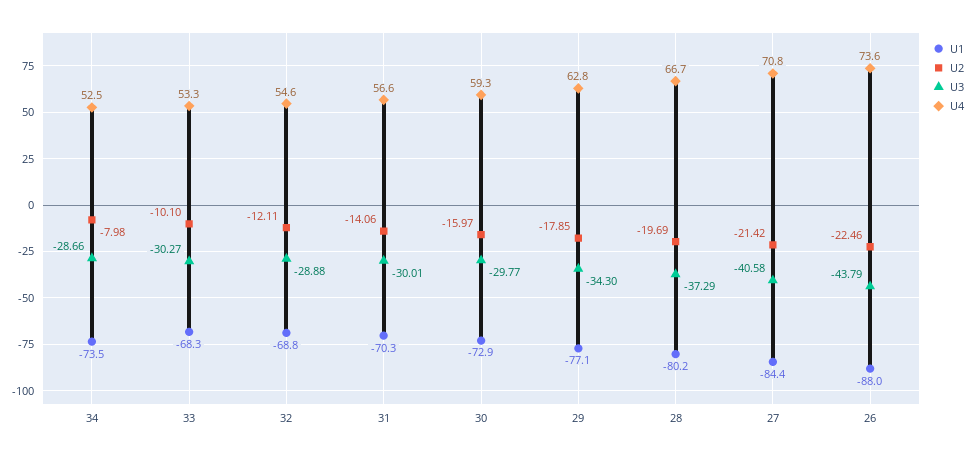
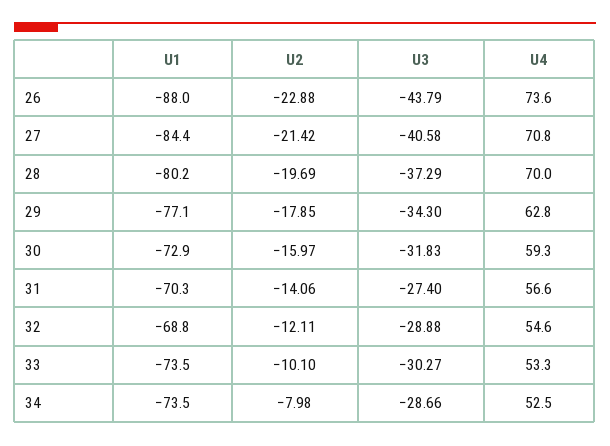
  {
    "U1": {
      "34": -73.5,
-     "33": -68.3,
+     "33": -73.5,
      "32": -68.8,
      "31": -70.3,
      "30": -72.9,
      "29": -77.1,
      "28": -80.2,
      "27": -84.4,
      "26": -88
    },
    "U2": {
      "34": -7.98,
      "33": -10.1,
      "32": -12.11,
      "31": -14.06,
      "30": -15.97,
      "29": -17.85,
      "28": -19.69,
      "27": -21.42,
-     "26": -22.46
+     "26": -22.88
    },
    "U3": {
      "34": -28.66,
      "33": -30.27,
      "32": -28.88,
-     "31": -30.01,
+     "31": -27.4,
-     "30": -29.77,
+     "30": -31.83,
      "29": -34.3,
      "28": -37.29,
      "27": -40.58,
      "26": -43.79
    },
    "U4": {
      "34": 52.5,
      "33": 53.3,
      "32": 54.6,
      "31": 56.6,
      "30": 59.3,
      "29": 62.8,
-     "28": 66.7,
+     "28": 70,
      "27": 70.8,
      "26": 73.6
    }
  }

